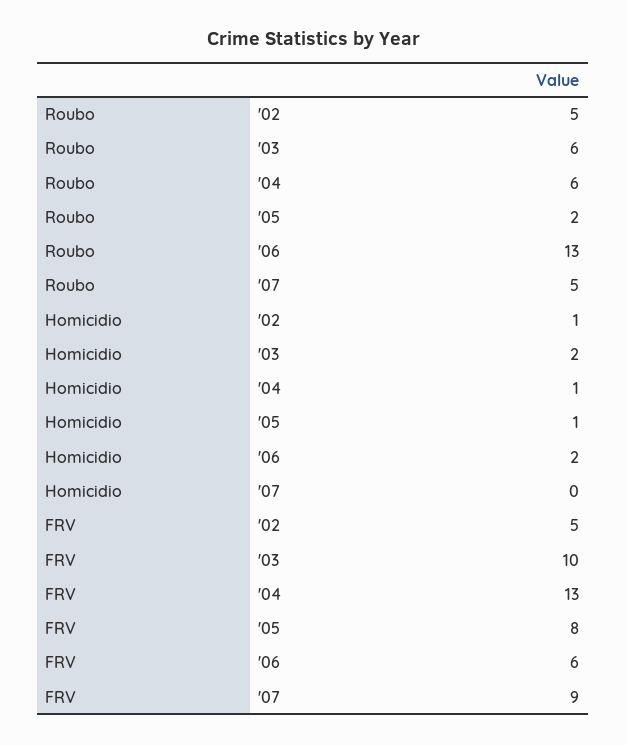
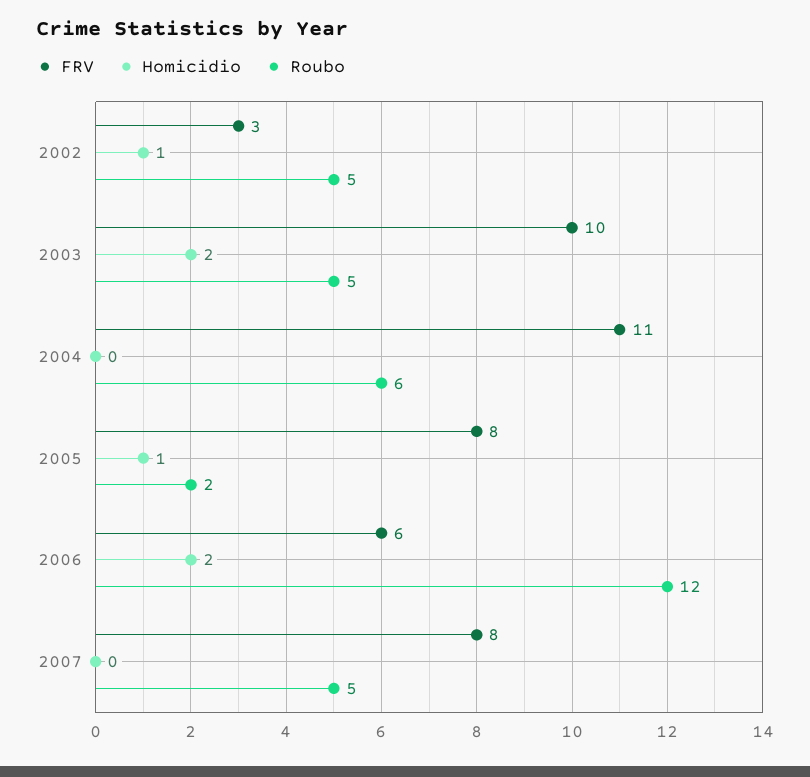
  {
    "Roubo": {
      "'02": 5,
-     "'03": 6,
+     "'03": 5,
      "'04": 6,
      "'05": 2,
-     "'06": 13,
+     "'06": 12,
      "'07": 5
    },
    "Homicidio": {
      "'02": 1,
      "'03": 2,
-     "'04": 1,
+     "'04": 0,
      "'05": 1,
      "'06": 2,
      "'07": 0
    },
    "FRV": {
-     "'02": 5,
+     "'02": 3,
      "'03": 10,
-     "'04": 13,
+     "'04": 11,
      "'05": 8,
      "'06": 6,
-     "'07": 9
+     "'07": 8
    }
  }

